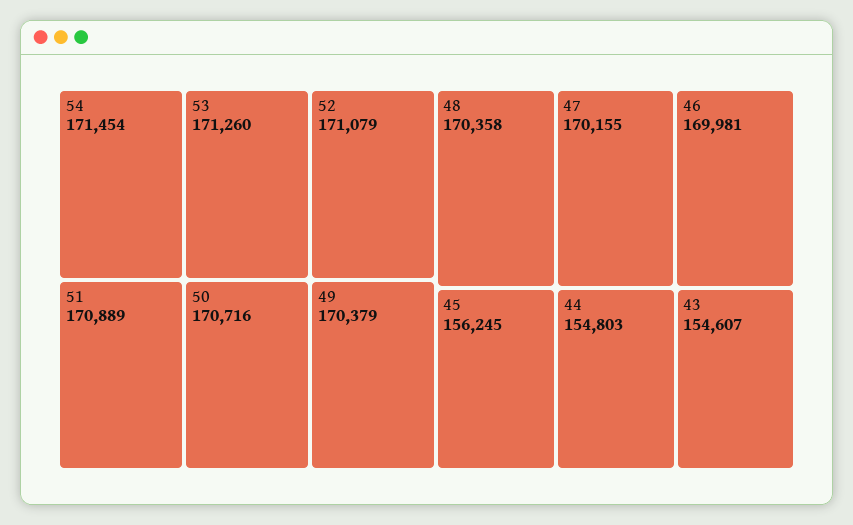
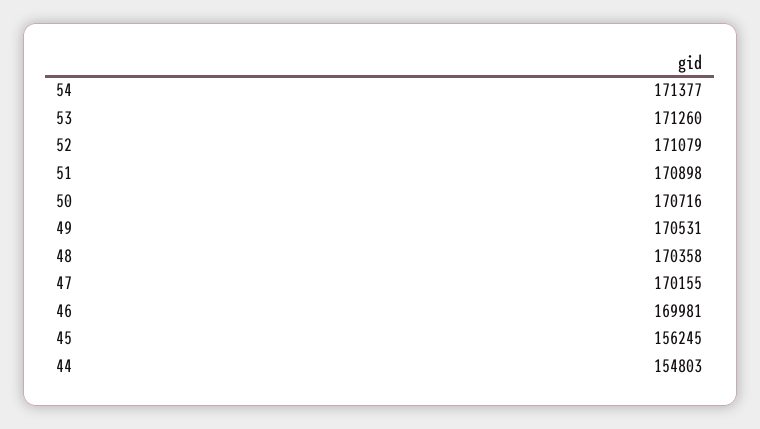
  {
-   "54": 171454,
+   "54": 171377,
    "53": 171260,
    "52": 171079,
-   "51": 170889,
+   "51": 170898,
    "50": 170716,
-   "49": 170379,
+   "49": 170531,
    "48": 170358,
    "47": 170155,
    "46": 169981,
    "45": 156245,
-   "44": 154803,
+   "44": 154803
-   "43": 154607
  }

